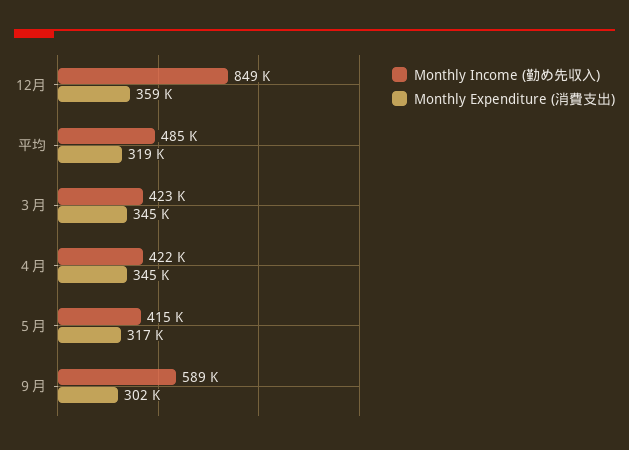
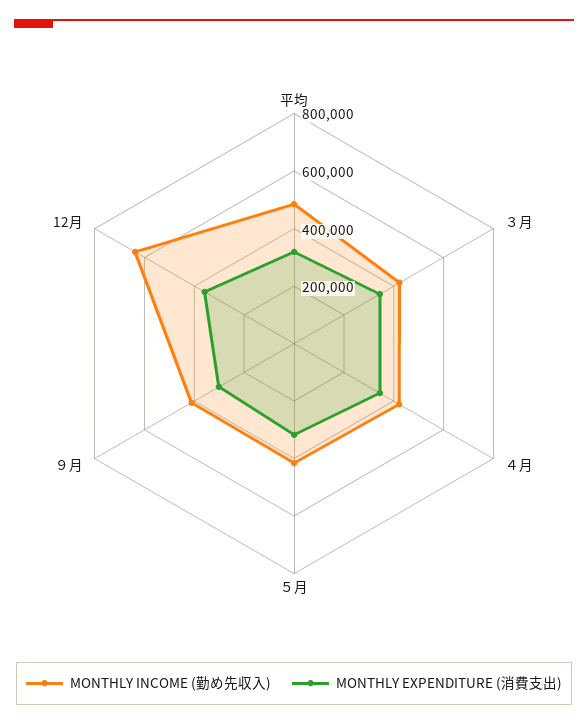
  {
    "Monthly Income (勤め先収入)": {
-     "12月": 849000,
+     "12月": 650000,
      "平均": 485000,
      "３月": 423000,
      "４月": 422000,
      "５月": 415000,
-     "９月": 589000
+     "９月": 400000
    },
    "Monthly Expenditure (消費支出)": {
      "12月": 359000,
      "平均": 319000,
      "３月": 345000,
      "４月": 345000,
      "５月": 317000,
      "９月": 302000
    }
  }

